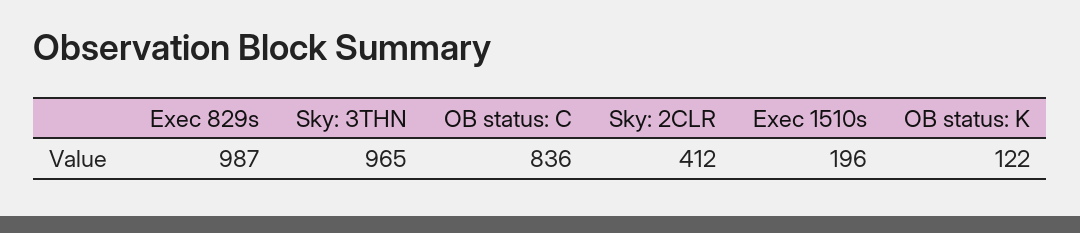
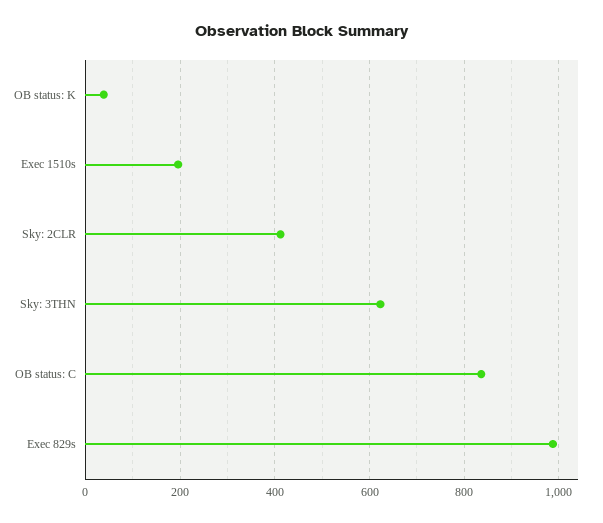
  {
    "Exec 829s": 987,
-   "Sky: 3THN": 965,
+   "Sky: 3THN": 620,
    "OB status: C": 836,
    "Sky: 2CLR": 412,
    "Exec 1510s": 196,
-   "OB status: K": 122
+   "OB status: K": 40
  }

